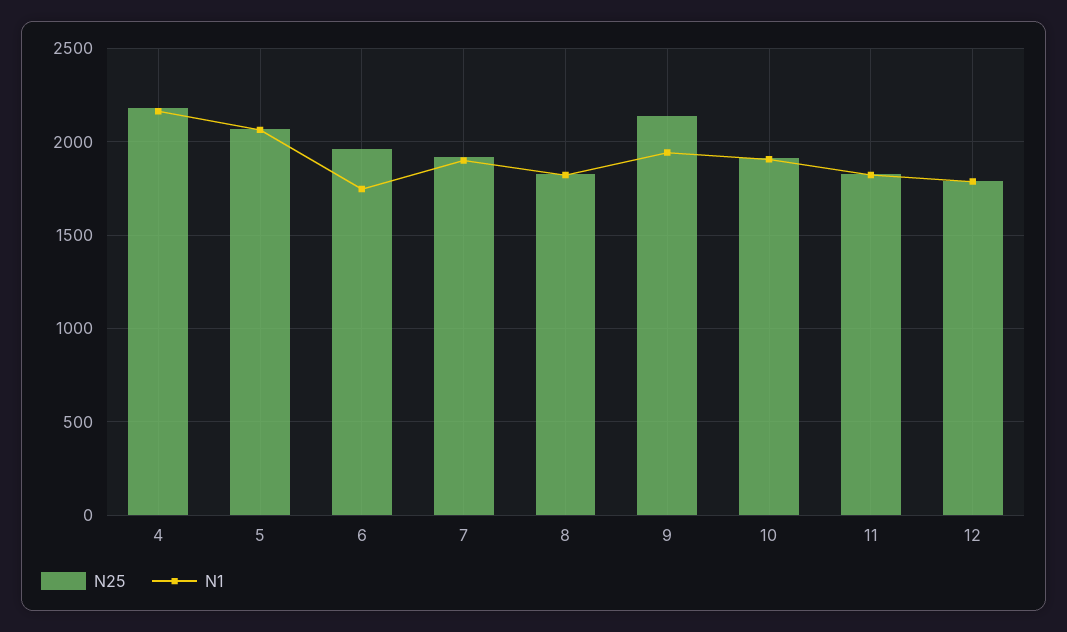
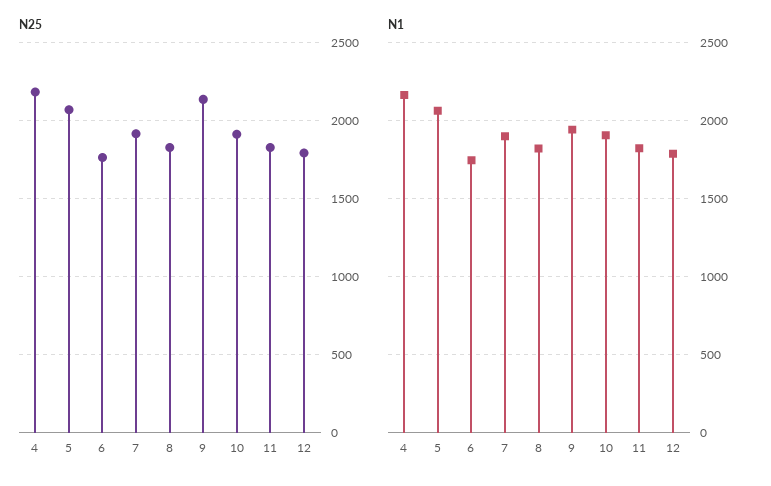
  {
    "N25": {
      "4": 2200,
      "5": 2050,
-     "6": 1950,
+     "6": 1750,
      "7": 1900,
      "8": 1850,
      "9": 2150,
      "10": 1900,
      "11": 1850,
      "12": 1800
    },
    "N1": {
      "4": 2150,
      "5": 2050,
      "6": 1750,
      "7": 1900,
      "8": 1800,
      "9": 1950,
      "10": 1900,
      "11": 1800,
      "12": 1800
    }
  }

